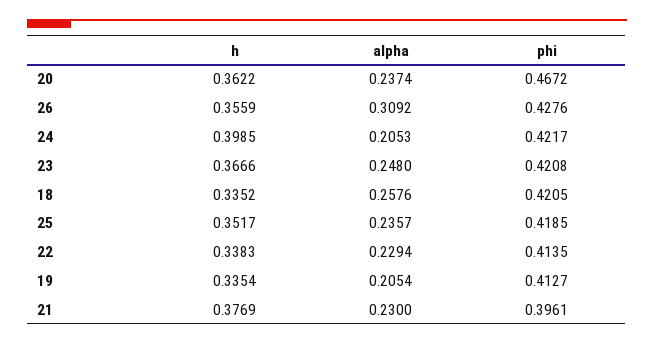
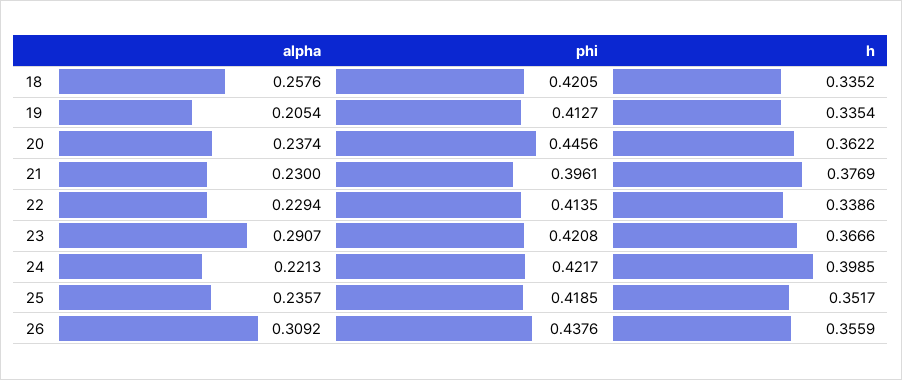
  {
    "h": {
      "20": 0.3622,
      "26": 0.3559,
      "24": 0.3985,
      "23": 0.3666,
      "18": 0.3352,
      "25": 0.3517,
-     "22": 0.3383,
+     "22": 0.3386,
      "19": 0.3354,
      "21": 0.3769
    },
    "alpha": {
      "20": 0.2374,
      "26": 0.3092,
-     "24": 0.2053,
+     "24": 0.2213,
-     "23": 0.248,
+     "23": 0.2907,
      "18": 0.2576,
      "25": 0.2357,
      "22": 0.2294,
      "19": 0.2054,
      "21": 0.23
    },
    "phi": {
-     "20": 0.4672,
+     "20": 0.4456,
-     "26": 0.4276,
+     "26": 0.4376,
      "24": 0.4217,
      "23": 0.4208,
      "18": 0.4205,
      "25": 0.4185,
      "22": 0.4135,
      "19": 0.4127,
      "21": 0.3961
    }
  }

